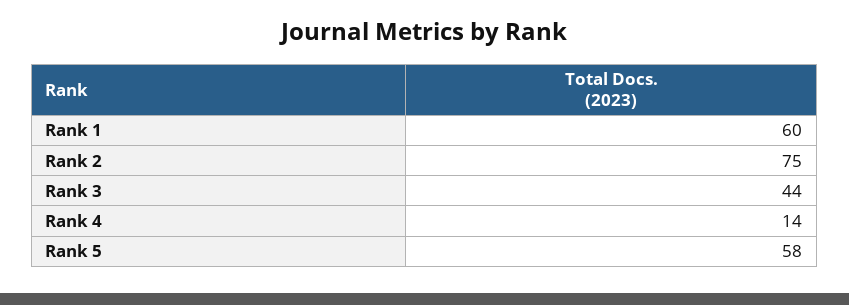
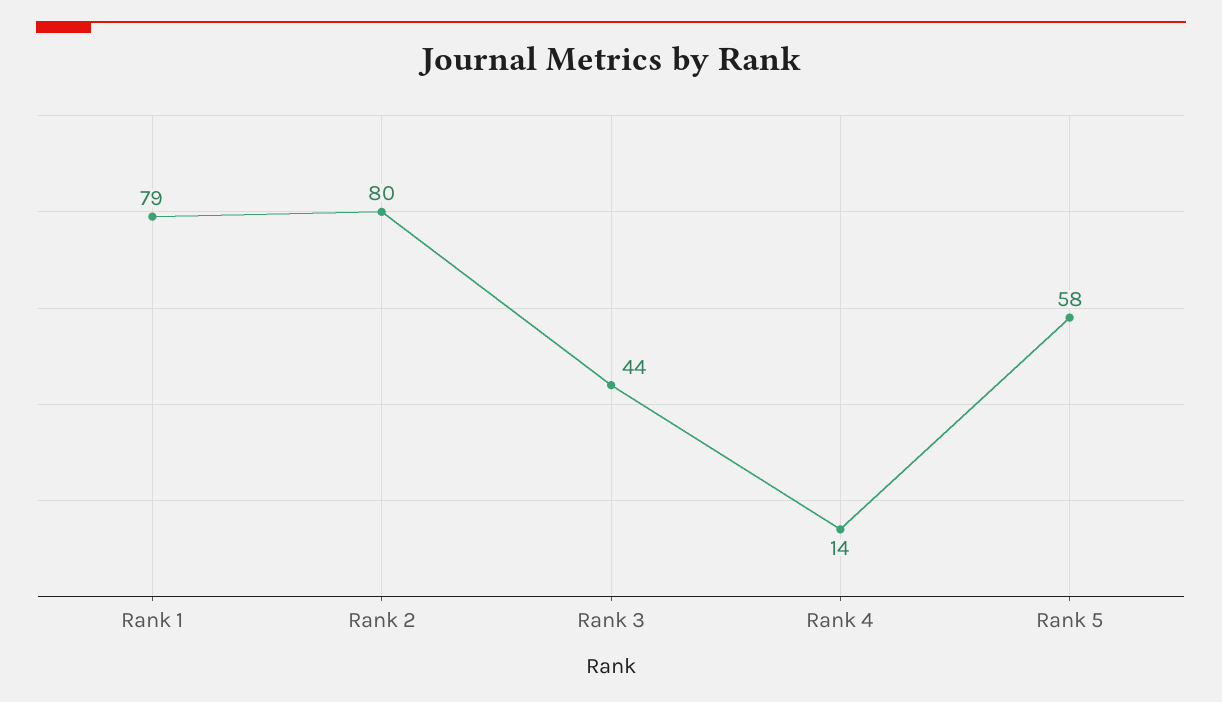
  {
-   "Rank 1": 60,
+   "Rank 1": 79,
-   "Rank 2": 75,
+   "Rank 2": 80,
    "Rank 3": 44,
    "Rank 4": 14,
    "Rank 5": 58
  }

